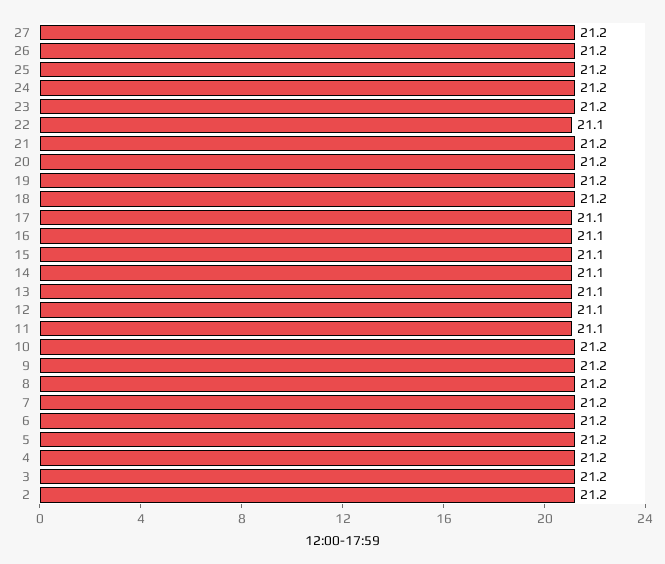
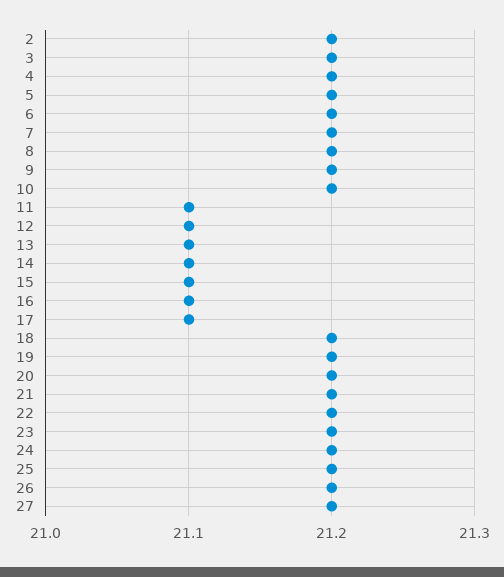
  {
    "27": 21.2,
    "26": 21.2,
    "25": 21.2,
    "24": 21.2,
    "23": 21.2,
-   "22": 21.1,
+   "22": 21.2,
    "21": 21.2,
    "20": 21.2,
    "19": 21.2,
    "18": 21.2,
    "17": 21.1,
    "16": 21.1,
    "15": 21.1,
    "14": 21.1,
    "13": 21.1,
    "12": 21.1,
    "11": 21.1,
    "10": 21.2,
    "9": 21.2,
    "8": 21.2,
    "7": 21.2,
    "6": 21.2,
    "5": 21.2,
    "4": 21.2,
    "3": 21.2,
    "2": 21.2
  }

